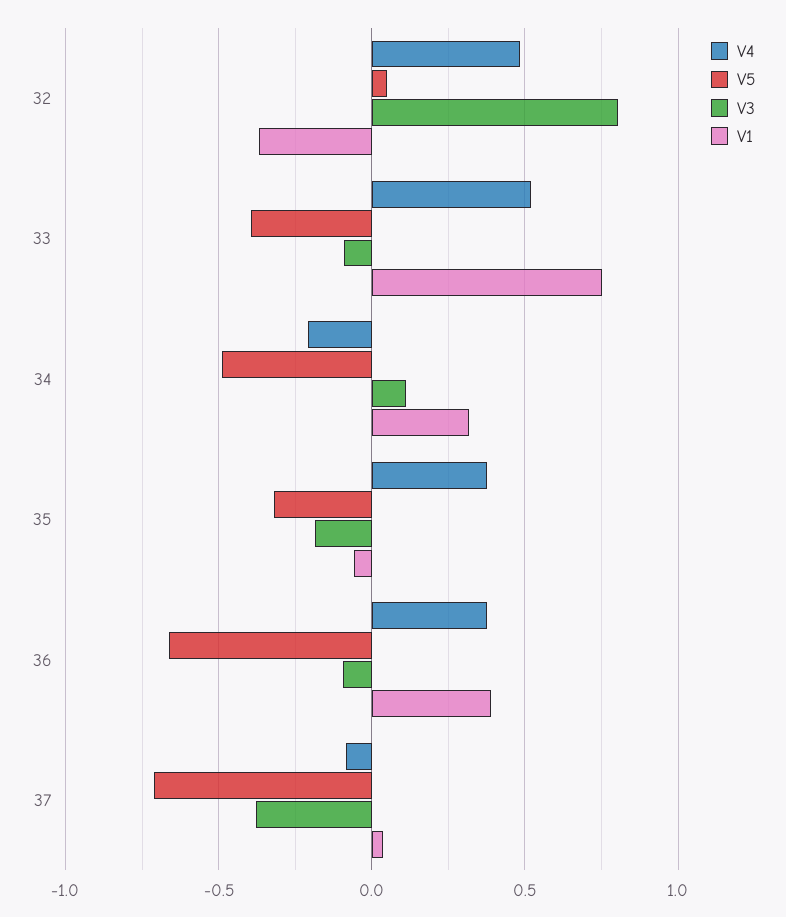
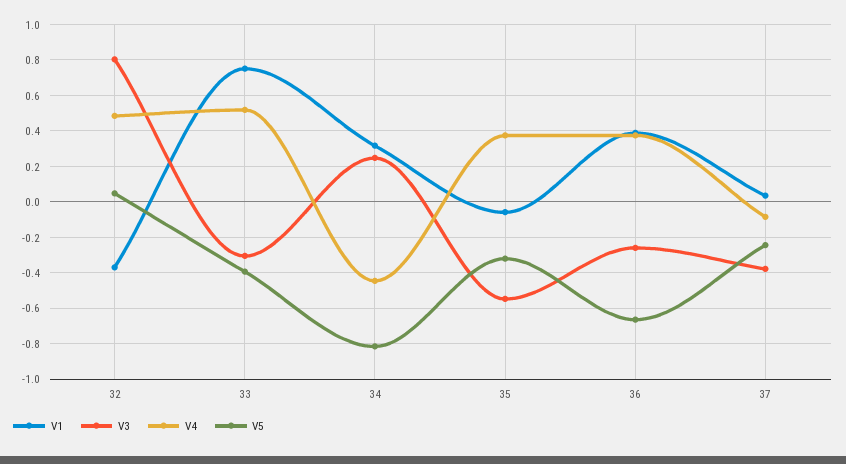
  {
    "V4": {
      "32": 0.5,
      "33": 0.5,
-     "34": -0.2,
+     "34": -0.45,
      "35": 0.35,
      "36": 0.4,
      "37": -0.1
    },
    "V5": {
      "32": 0.05,
      "33": -0.4,
-     "34": -0.5,
+     "34": -0.8,
      "35": -0.3,
      "36": -0.65,
-     "37": -0.7
+     "37": -0.25
    },
    "V3": {
      "32": 0.8,
-     "33": -0.1,
+     "33": -0.3,
-     "34": 0.1,
+     "34": 0.25,
-     "35": -0.2,
+     "35": -0.55,
-     "36": -0.1,
+     "36": -0.25,
      "37": -0.4
    },
    "V1": {
      "32": -0.35,
      "33": 0.75,
      "34": 0.3,
      "35": -0.05,
      "36": 0.4,
      "37": 0.05
    }
  }

